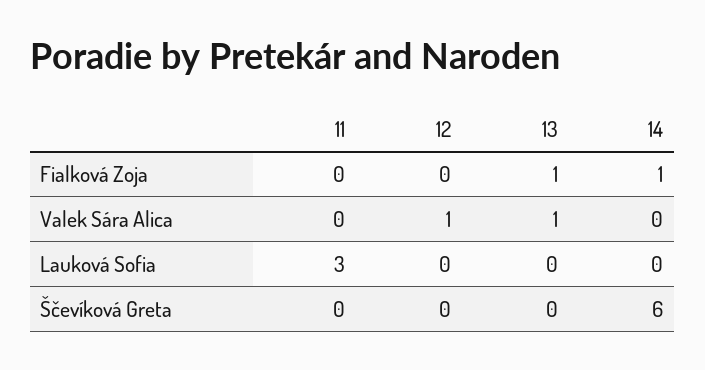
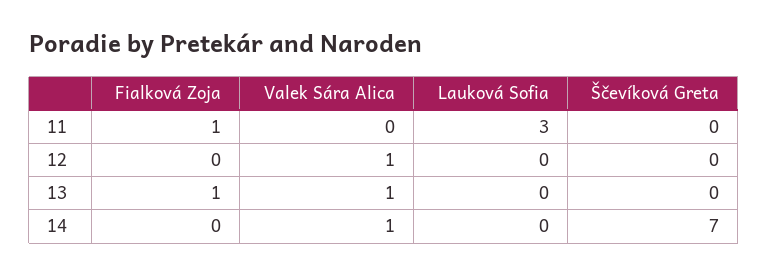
  {
    "11": {
-     "Fialková Zoja": 0,
+     "Fialková Zoja": 1,
      "Valek Sára Alica": 0,
      "Lauková Sofia": 3,
      "Ščevíková Greta": 0
    },
    "12": {
      "Fialková Zoja": 0,
      "Valek Sára Alica": 1,
      "Lauková Sofia": 0,
      "Ščevíková Greta": 0
    },
    "13": {
      "Fialková Zoja": 1,
      "Valek Sára Alica": 1,
      "Lauková Sofia": 0,
      "Ščevíková Greta": 0
    },
    "14": {
-     "Fialková Zoja": 1,
+     "Fialková Zoja": 0,
-     "Valek Sára Alica": 0,
+     "Valek Sára Alica": 1,
      "Lauková Sofia": 0,
-     "Ščevíková Greta": 6
+     "Ščevíková Greta": 7
    }
  }

